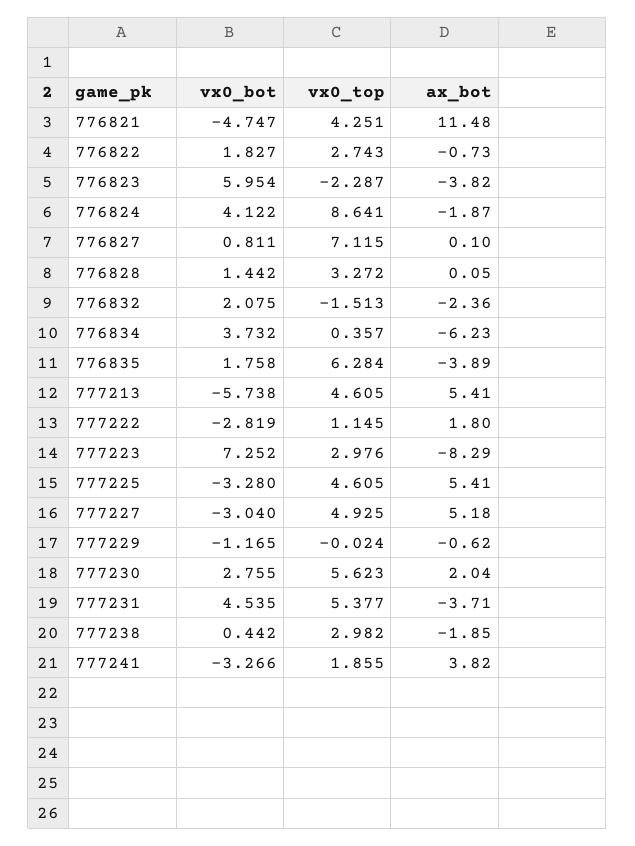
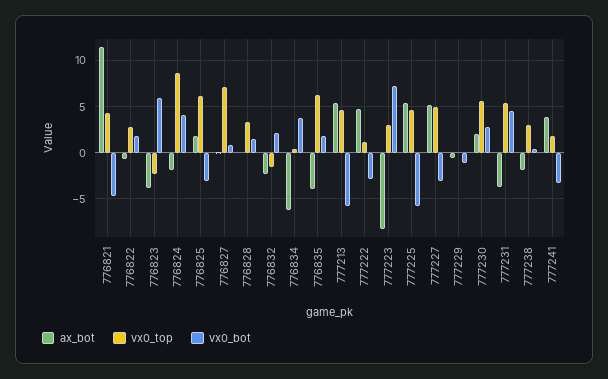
  {
    "vx0_bot": {
      "776821": -4.747,
      "776822": 1.827,
      "776823": 5.954,
      "776824": 4.122,
      "776827": 0.811,
      "776828": 1.442,
      "776832": 2.075,
      "776834": 3.732,
      "776835": 1.758,
      "777213": -5.738,
      "777222": -2.819,
      "777223": 7.252,
-     "777225": -3.28,
+     "777225": -6,
      "777227": -3.04,
      "777229": -1.165,
      "777230": 2.755,
      "777231": 4.535,
      "777238": 0.442,
-     "777241": -3.266
+     "777241": -3.266,
+     "776825": -3
    },
    "vx0_top": {
      "776821": 4.251,
      "776822": 2.743,
      "776823": -2.287,
      "776824": 8.641,
      "776827": 7.115,
      "776828": 3.272,
      "776832": -1.513,
      "776834": 0.357,
      "776835": 6.284,
      "777213": 4.605,
      "777222": 1.145,
      "777223": 2.976,
      "777225": 4.605,
      "777227": 4.925,
      "777229": -0.024,
      "777230": 5.623,
      "777231": 5.377,
      "777238": 2.982,
-     "777241": 1.855
+     "777241": 1.855,
+     "776825": 6
    },
    "ax_bot": {
      "776821": 11.48,
      "776822": -0.73,
      "776823": -3.82,
      "776824": -1.87,
      "776827": 0.1,
      "776828": 0.05,
      "776832": -2.36,
      "776834": -6.23,
      "776835": -3.89,
      "777213": 5.41,
-     "777222": 1.8,
+     "777222": 5,
      "777223": -8.29,
      "777225": 5.41,
      "777227": 5.18,
      "777229": -0.62,
      "777230": 2.04,
      "777231": -3.71,
      "777238": -1.85,
-     "777241": 3.82
+     "777241": 3.82,
+     "776825": 2
    }
  }

